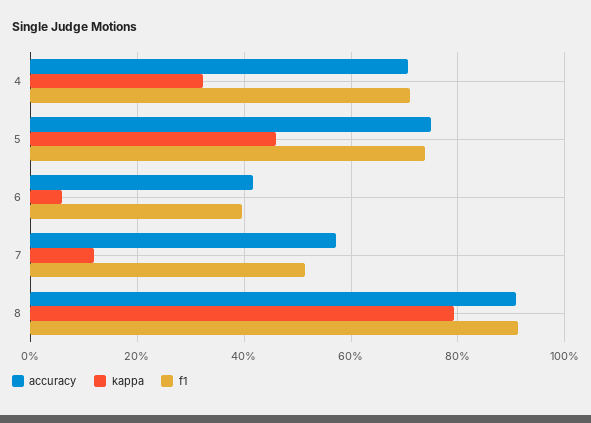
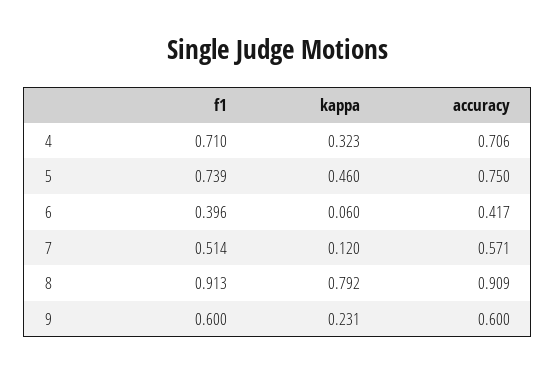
  {
    "accuracy": {
      "4": 0.706,
      "5": 0.75,
      "6": 0.417,
      "7": 0.571,
-     "8": 0.909
+     "8": 0.909,
+     "9": 0.6
    },
    "kappa": {
      "4": 0.323,
      "5": 0.46,
      "6": 0.06,
      "7": 0.12,
-     "8": 0.792
+     "8": 0.792,
+     "9": 0.231
    },
    "f1": {
      "4": 0.71,
      "5": 0.739,
      "6": 0.396,
      "7": 0.514,
-     "8": 0.913
+     "8": 0.913,
+     "9": 0.6
    }
  }

